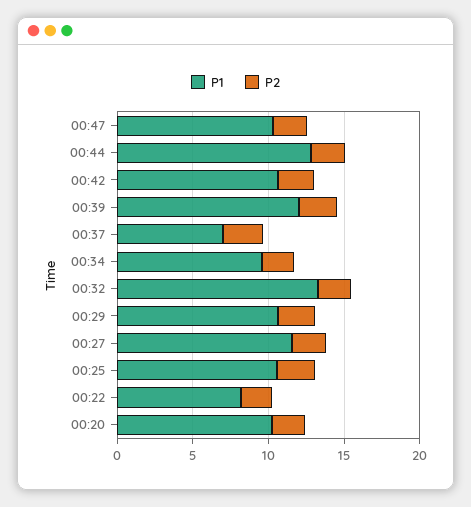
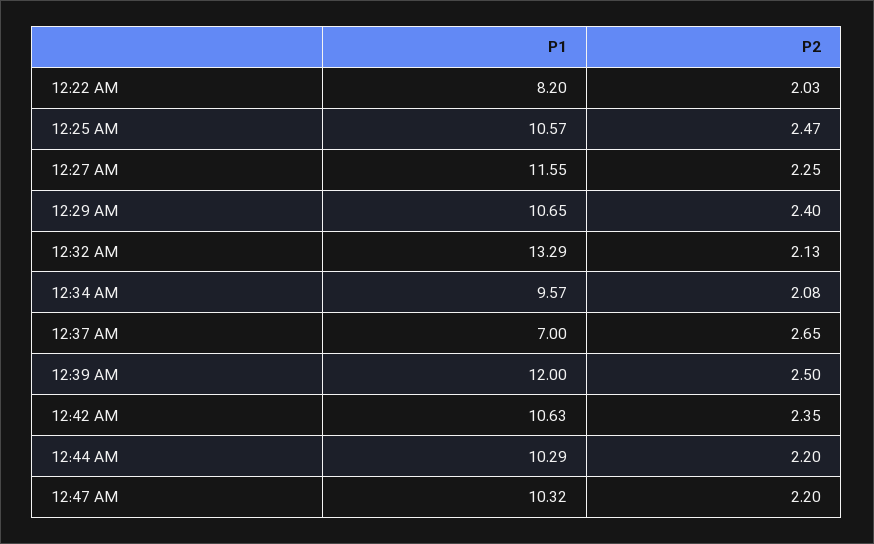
  {
    "P1": {
      "00:47": 10.32,
-     "00:44": 13,
+     "00:44": 10.29,
      "00:42": 10.63,
      "00:39": 12,
      "00:37": 7,
      "00:34": 9.57,
      "00:32": 13.29,
      "00:29": 10.65,
      "00:27": 11.55,
      "00:25": 10.57,
-     "00:22": 8.2,
+     "00:22": 8.2
-     "00:20": 10
    },
    "P2": {
      "00:47": 2.2,
      "00:44": 2.2,
      "00:42": 2.35,
      "00:39": 2.5,
      "00:37": 2.65,
      "00:34": 2.08,
      "00:32": 2.13,
      "00:29": 2.4,
      "00:27": 2.25,
      "00:25": 2.47,
-     "00:22": 2.03,
+     "00:22": 2.03
-     "00:20": 2
    }
  }

